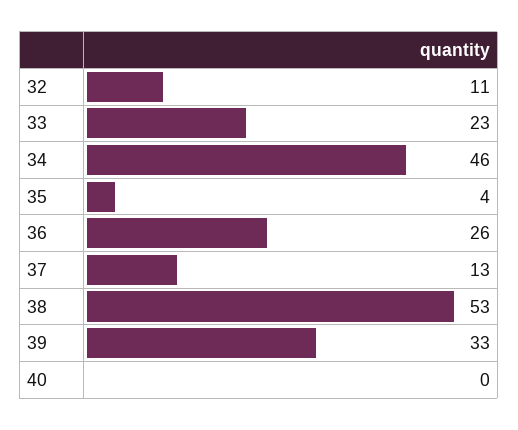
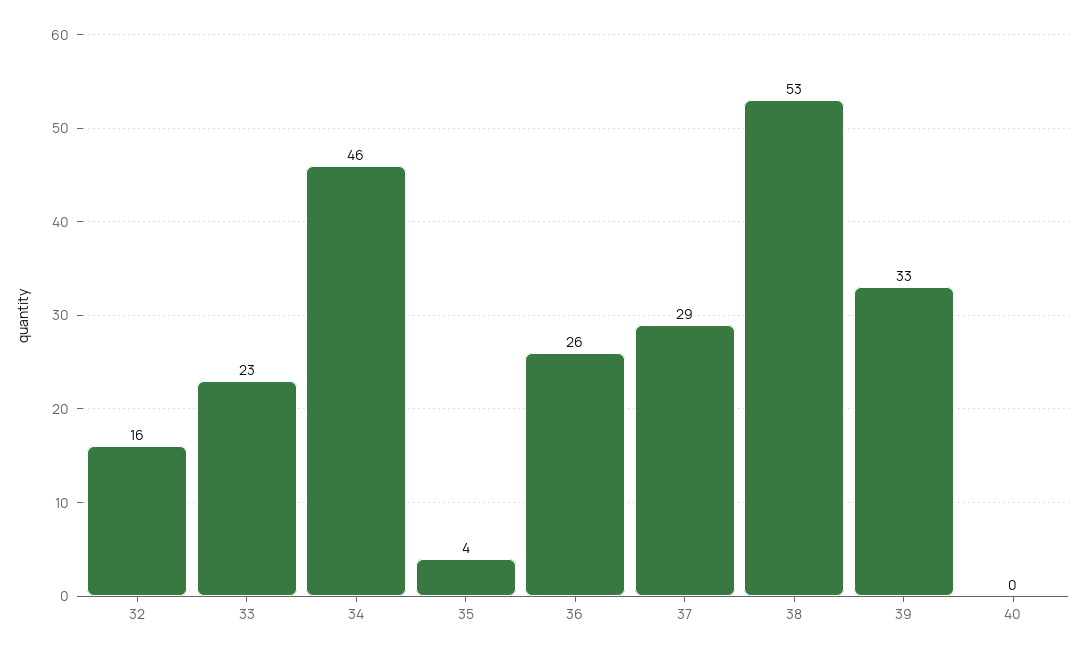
  {
-   "32": 11,
+   "32": 16,
    "33": 23,
    "34": 46,
    "35": 4,
    "36": 26,
-   "37": 13,
+   "37": 29,
    "38": 53,
    "39": 33,
    "40": 0
  }

